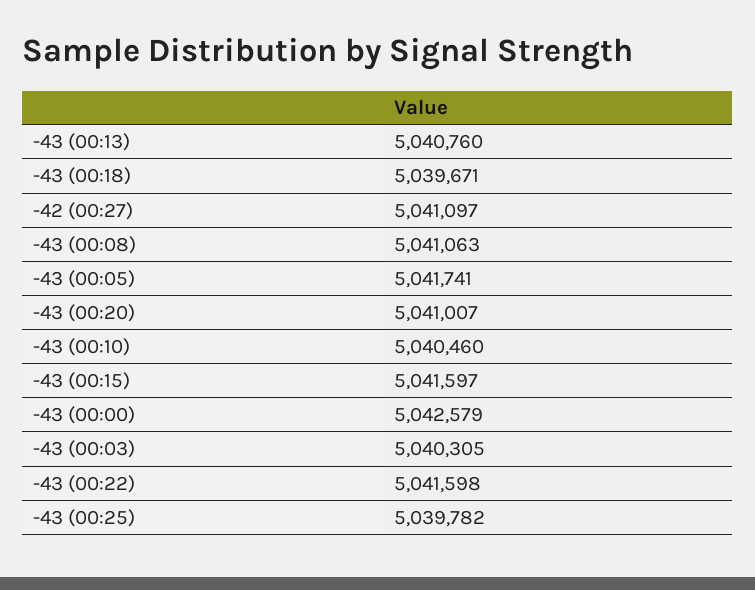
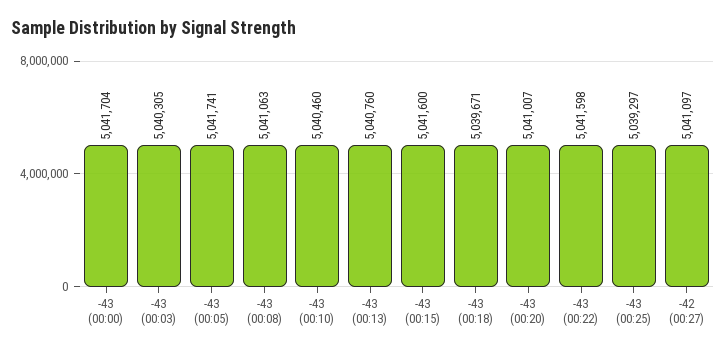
  {
    "-43 (00:13)": 5040760,
    "-43 (00:18)": 5039671,
    "-42 (00:27)": 5041097,
    "-43 (00:08)": 5041063,
    "-43 (00:05)": 5041741,
    "-43 (00:20)": 5041007,
    "-43 (00:10)": 5040460,
-   "-43 (00:15)": 5041597,
+   "-43 (00:15)": 5041600,
-   "-43 (00:00)": 5042579,
+   "-43 (00:00)": 5041704,
    "-43 (00:03)": 5040305,
    "-43 (00:22)": 5041598,
-   "-43 (00:25)": 5039782
+   "-43 (00:25)": 5039297
  }

